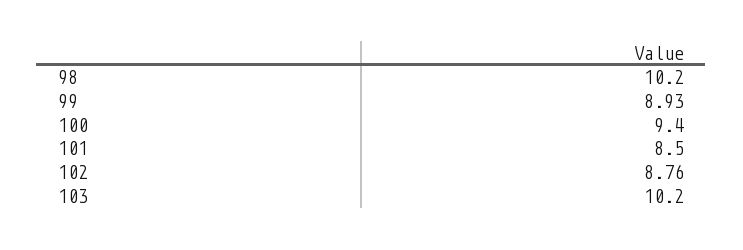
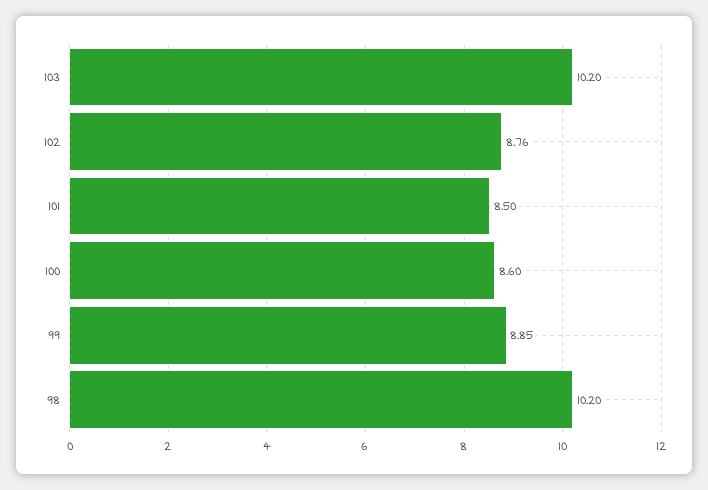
  {
    "98": 10.2,
-   "99": 8.93,
+   "99": 8.85,
-   "100": 9.4,
+   "100": 8.6,
    "101": 8.5,
    "102": 8.76,
    "103": 10.2
  }

